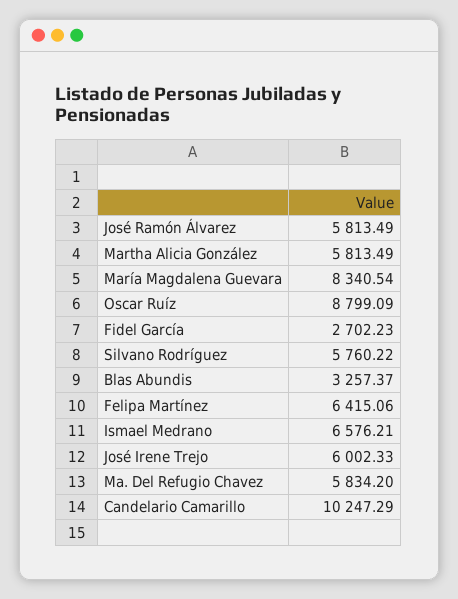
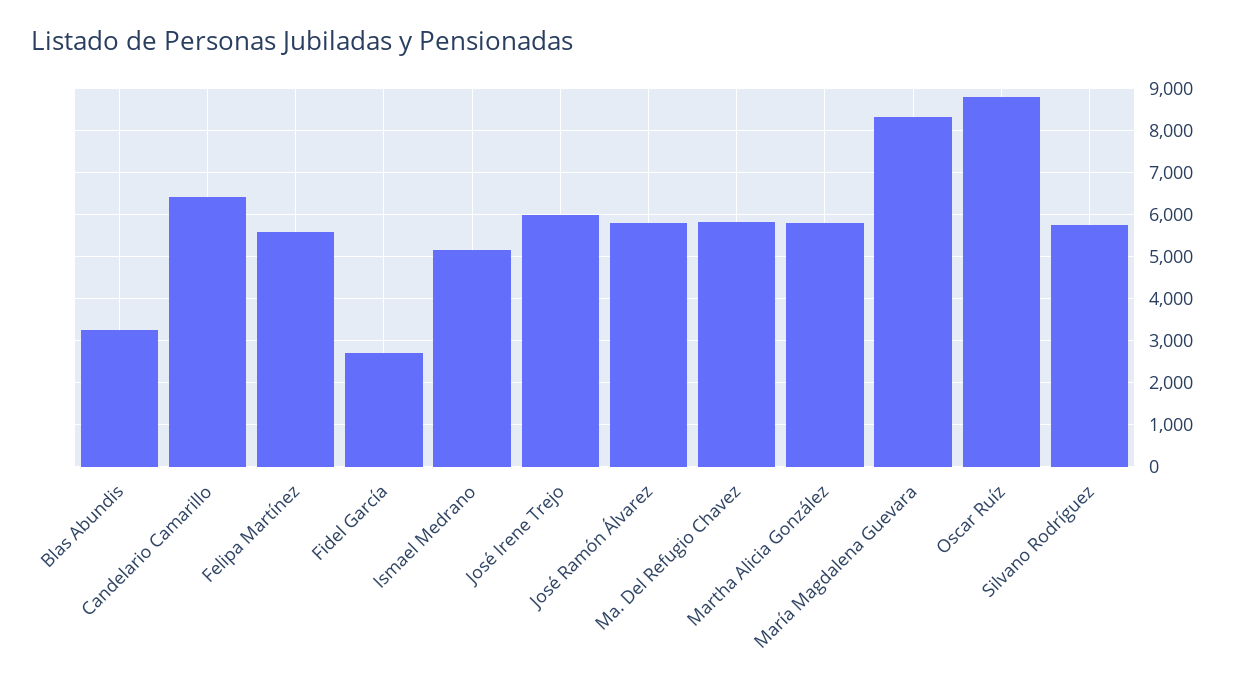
  {
    "José Ramón Álvarez": 5813.49,
    "Martha Alicia González": 5813.49,
    "María Magdalena Guevara": 8340.54,
    "Oscar Ruíz": 8799.09,
    "Fidel García": 2702.23,
    "Silvano Rodríguez": 5760.22,
    "Blas Abundis": 3257.37,
-   "Felipa Martínez": 6415.06,
+   "Felipa Martínez": 5600,
-   "Ismael Medrano": 6576.21,
+   "Ismael Medrano": 5200,
    "José Irene Trejo": 6002.33,
    "Ma. Del Refugio Chavez": 5834.2,
-   "Candelario Camarillo": 10247.29
+   "Candelario Camarillo": 6400
  }

